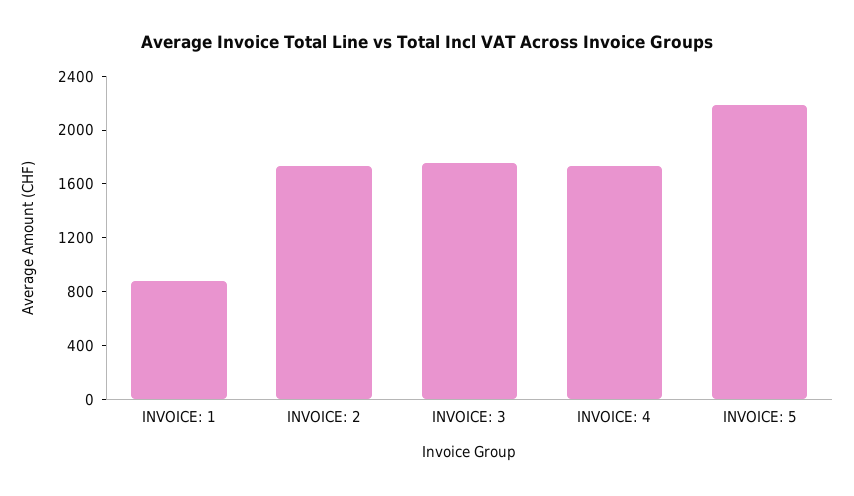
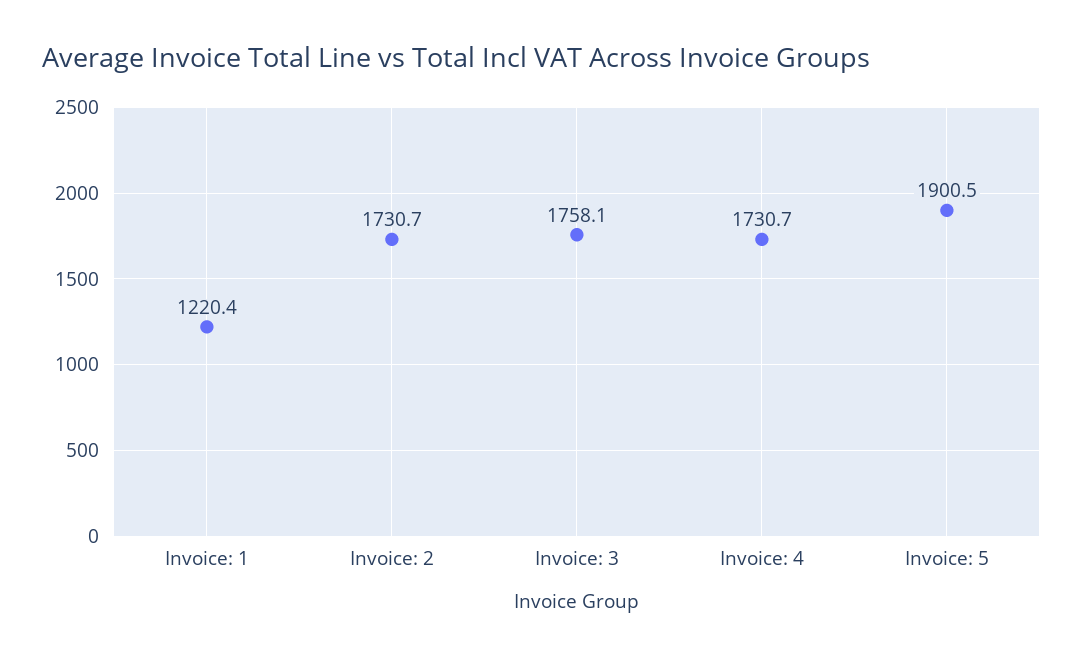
  {
-   "INVOICE: 1": 900,
+   "INVOICE: 1": 1220.4,
    "INVOICE: 2": 1730.7,
    "INVOICE: 3": 1758.1,
    "INVOICE: 4": 1730.7,
-   "INVOICE: 5": 2200
+   "INVOICE: 5": 1900.5
  }

